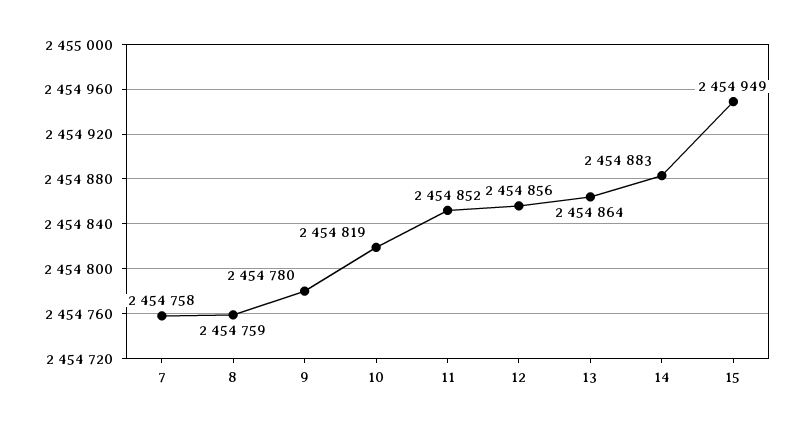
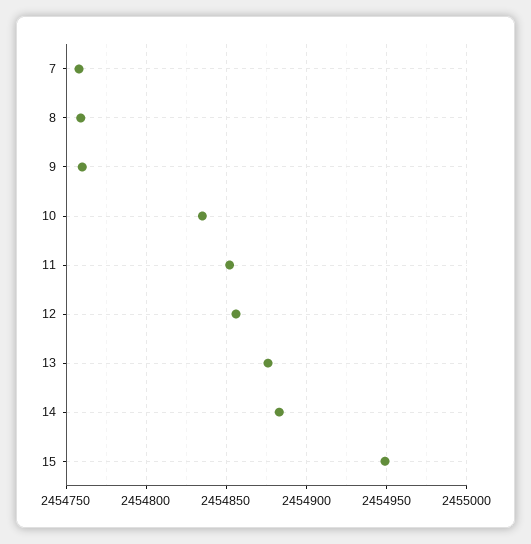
  {
    "7": 2454758,
    "8": 2454759,
-   "9": 2454780,
+   "9": 2454760,
-   "10": 2454819,
+   "10": 2454835,
    "11": 2454852,
    "12": 2454856,
-   "13": 2454864,
+   "13": 2454875,
    "14": 2454883,
    "15": 2454949
  }

